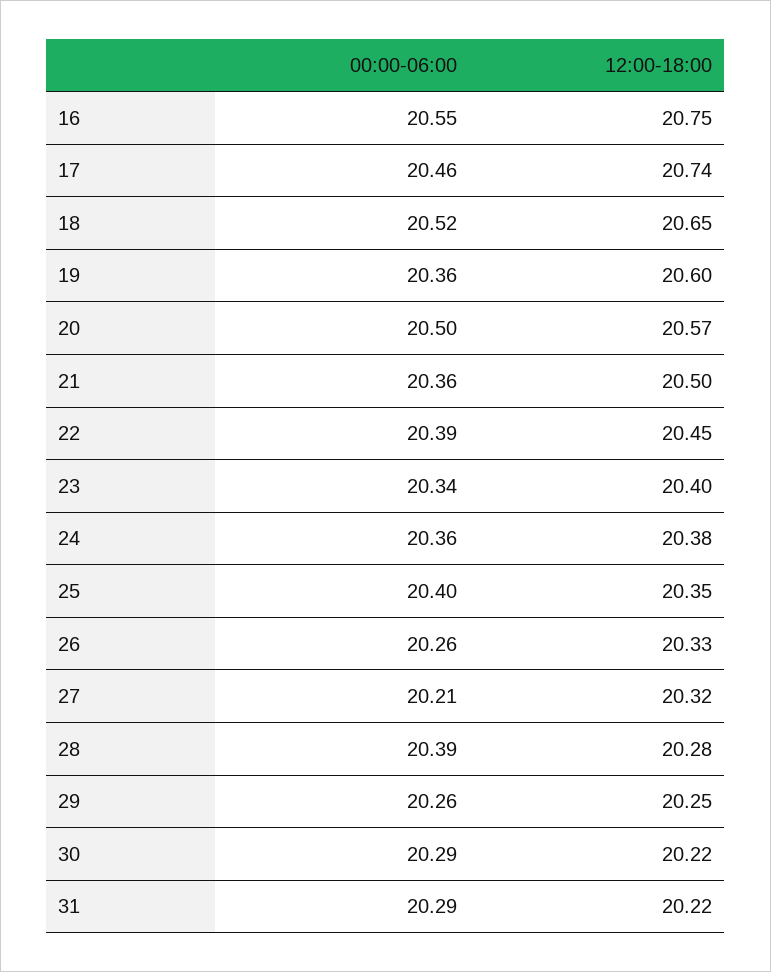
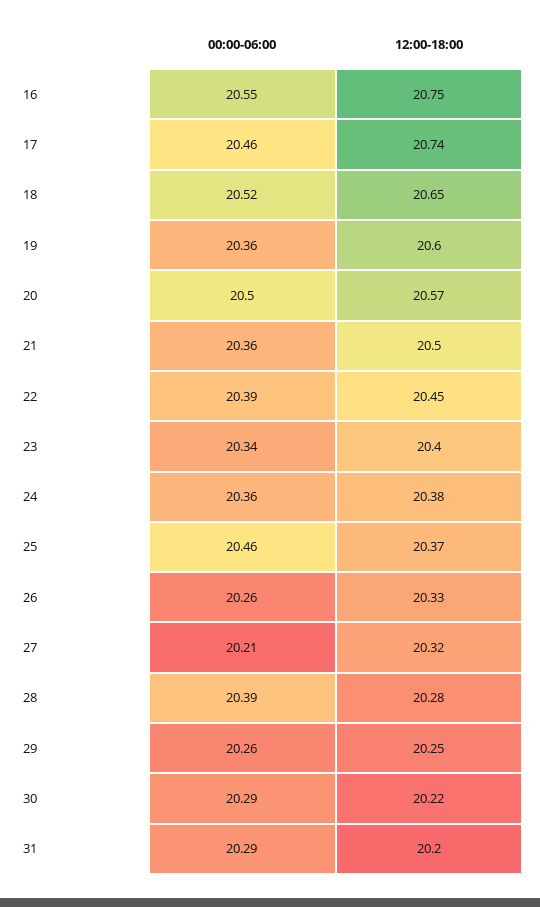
  {
    "00:00-06:00": {
      "16": 20.55,
      "17": 20.46,
      "18": 20.52,
      "19": 20.36,
      "20": 20.5,
      "21": 20.36,
      "22": 20.39,
      "23": 20.34,
      "24": 20.36,
-     "25": 20.4,
+     "25": 20.46,
      "26": 20.26,
      "27": 20.21,
      "28": 20.39,
      "29": 20.26,
      "30": 20.29,
      "31": 20.29
    },
    "12:00-18:00": {
      "16": 20.75,
      "17": 20.74,
      "18": 20.65,
      "19": 20.6,
      "20": 20.57,
      "21": 20.5,
      "22": 20.45,
      "23": 20.4,
      "24": 20.38,
-     "25": 20.35,
+     "25": 20.37,
      "26": 20.33,
      "27": 20.32,
      "28": 20.28,
      "29": 20.25,
      "30": 20.22,
-     "31": 20.22
+     "31": 20.2
    }
  }

